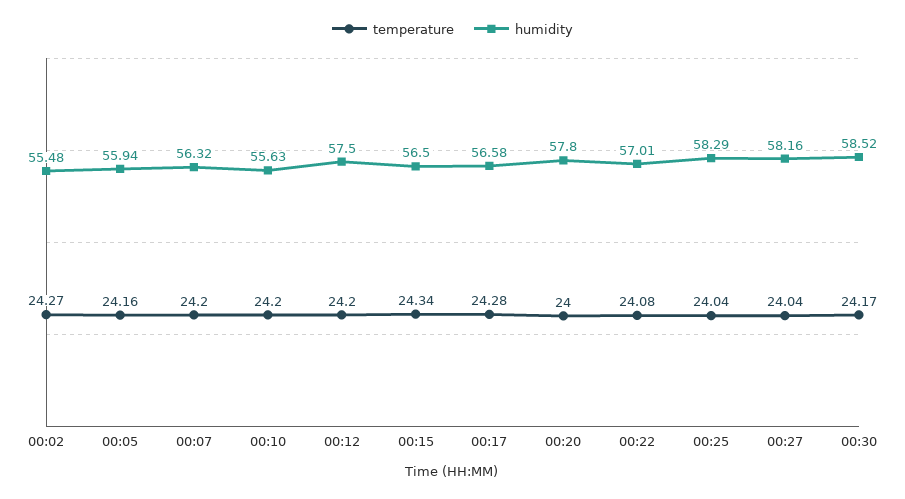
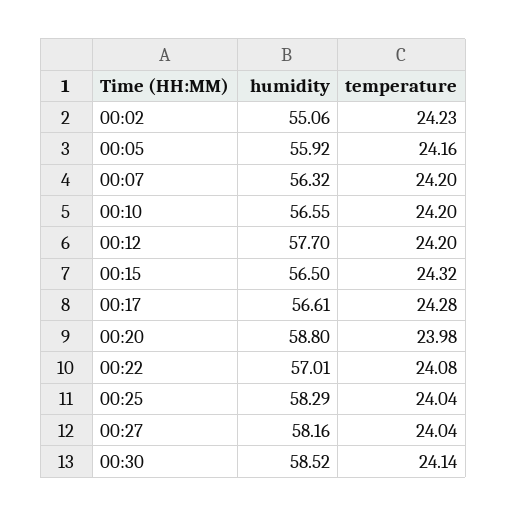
  {
    "temperature": {
-     "00:02": 24.27,
+     "00:02": 24.23,
      "00:05": 24.16,
      "00:07": 24.2,
      "00:10": 24.2,
      "00:12": 24.2,
-     "00:15": 24.34,
+     "00:15": 24.32,
      "00:17": 24.28,
-     "00:20": 24,
+     "00:20": 23.98,
      "00:22": 24.08,
      "00:25": 24.04,
      "00:27": 24.04,
-     "00:30": 24.17
+     "00:30": 24.14
    },
    "humidity": {
-     "00:02": 55.48,
+     "00:02": 55.06,
-     "00:05": 55.94,
+     "00:05": 55.92,
      "00:07": 56.32,
-     "00:10": 55.63,
+     "00:10": 56.55,
-     "00:12": 57.5,
+     "00:12": 57.7,
      "00:15": 56.5,
-     "00:17": 56.58,
+     "00:17": 56.61,
-     "00:20": 57.8,
+     "00:20": 58.8,
      "00:22": 57.01,
      "00:25": 58.29,
      "00:27": 58.16,
      "00:30": 58.52
    }
  }

